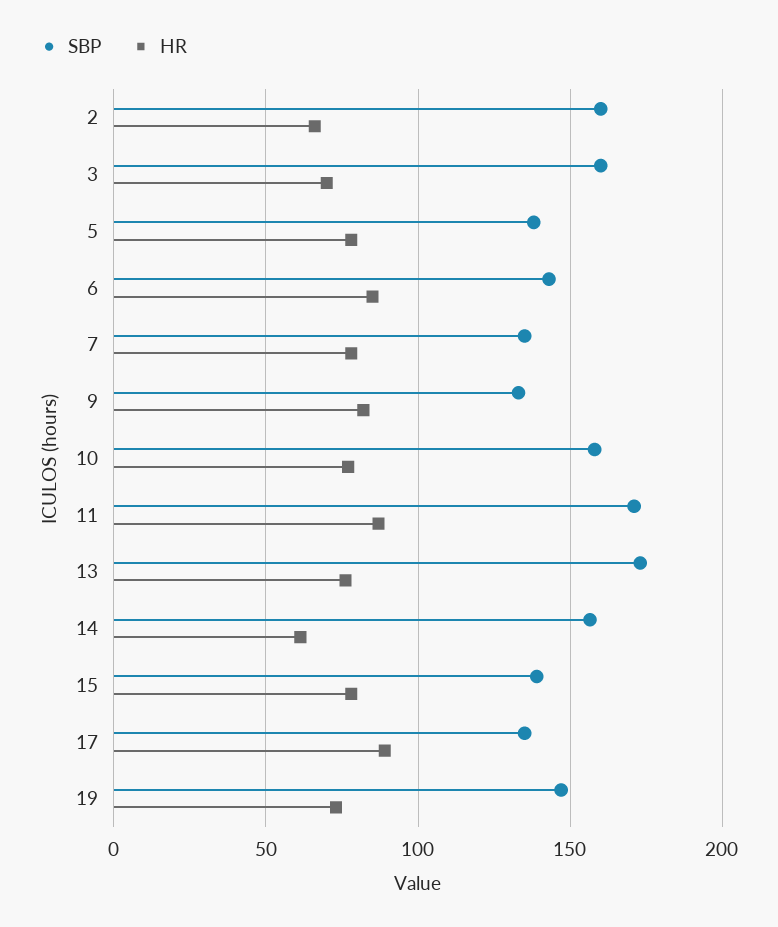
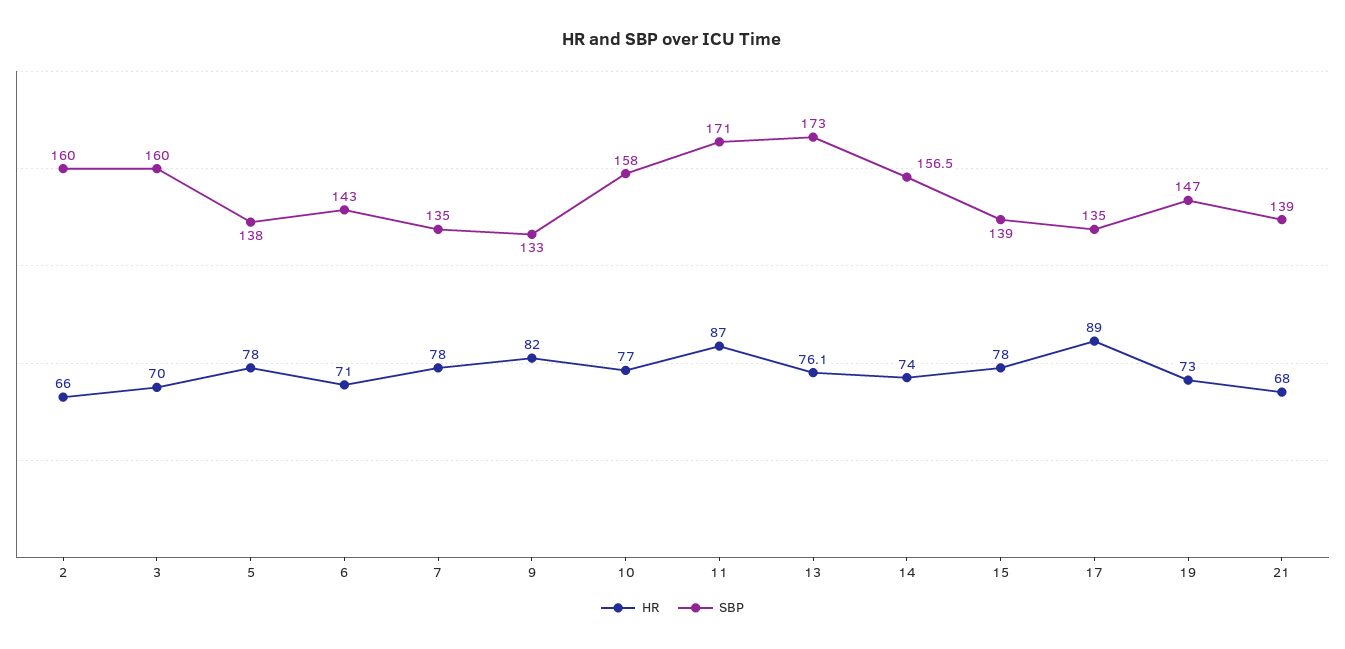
  {
    "SBP": {
      "2": 160,
      "3": 160,
      "5": 138,
      "6": 143,
      "7": 135,
      "9": 133,
      "10": 158,
      "11": 171,
      "13": 173,
      "14": 156.5,
      "15": 139,
      "17": 135,
-     "19": 147
+     "19": 147,
+     "21": 139
    },
    "HR": {
      "2": 66,
      "3": 70,
      "5": 78,
-     "6": 85,
+     "6": 71,
      "7": 78,
      "9": 82,
      "10": 77,
      "11": 87,
      "13": 76.1,
-     "14": 60,
+     "14": 74,
      "15": 78,
      "17": 89,
-     "19": 73
+     "19": 73,
+     "21": 68
    }
  }

